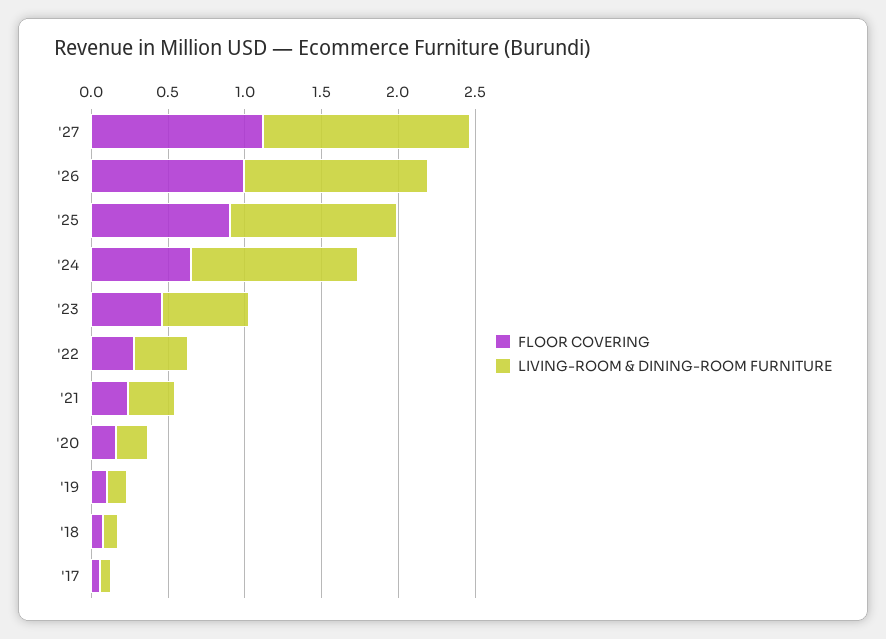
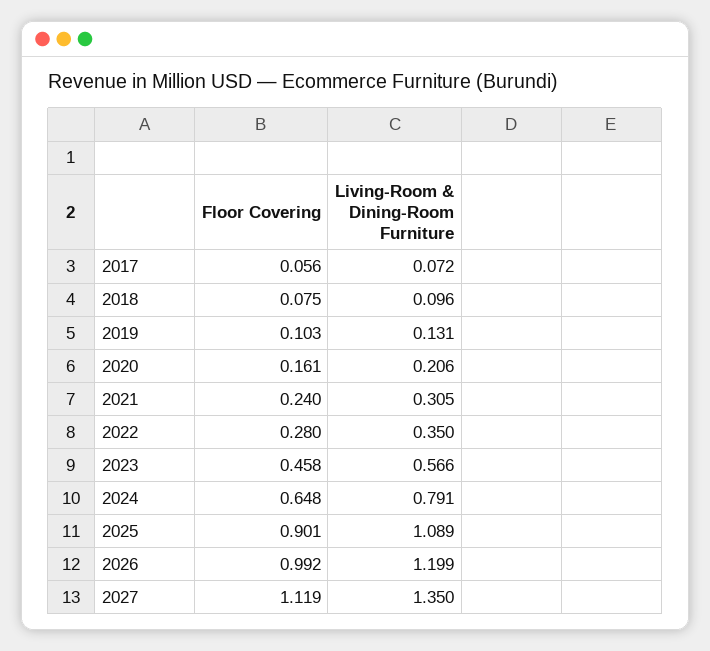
  {
    "FLOOR COVERING": {
      "'27": 1.119,
      "'26": 0.992,
      "'25": 0.901,
      "'24": 0.648,
      "'23": 0.458,
      "'22": 0.28,
      "'21": 0.24,
      "'20": 0.161,
      "'19": 0.103,
      "'18": 0.075,
      "'17": 0.056
    },
    "LIVING-ROOM & DINING-ROOM FURNITURE": {
      "'27": 1.35,
      "'26": 1.199,
      "'25": 1.089,
-     "'24": 1.1,
+     "'24": 0.791,
      "'23": 0.566,
      "'22": 0.35,
      "'21": 0.305,
      "'20": 0.206,
      "'19": 0.131,
      "'18": 0.096,
      "'17": 0.072
    }
  }

